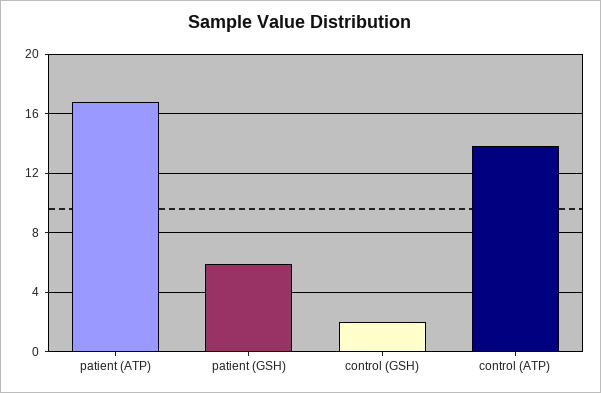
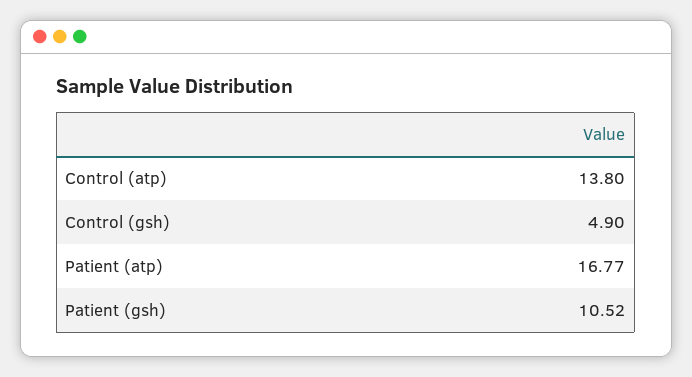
  {
    "patient (ATP)": 16.77,
-   "patient (GSH)": 6,
+   "patient (GSH)": 10.52,
-   "control (GSH)": 2,
+   "control (GSH)": 4.9,
    "control (ATP)": 13.8
  }

